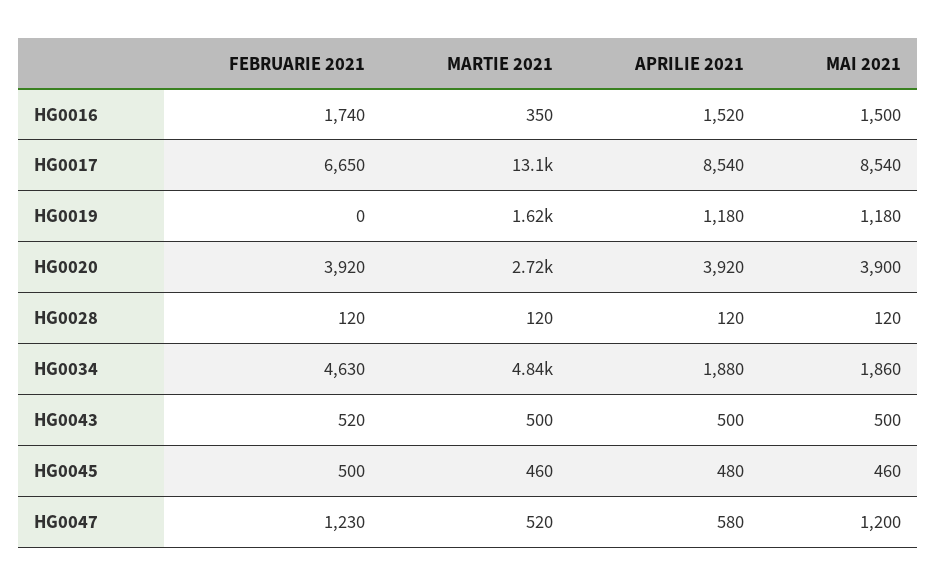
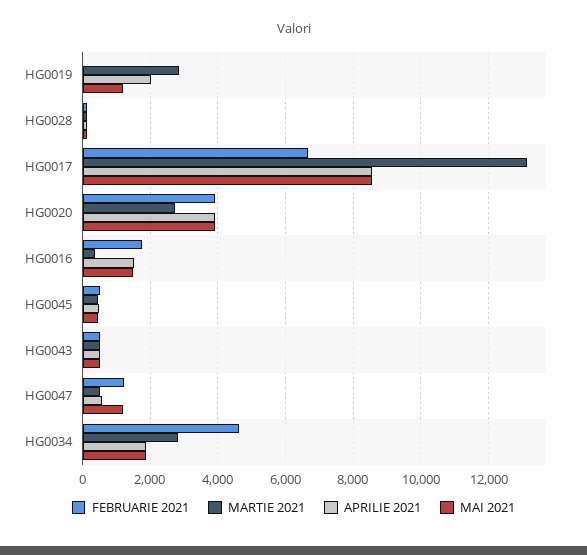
  {
    "FEBRUARIE 2021": {
      "HG0016": 1740,
      "HG0017": 6650,
      "HG0019": 0,
      "HG0020": 3920,
      "HG0028": 120,
      "HG0034": 4630,
      "HG0043": 520,
      "HG0045": 500,
      "HG0047": 1230
    },
    "MARTIE 2021": {
      "HG0016": 350,
      "HG0017": 13100,
-     "HG0019": 1620,
+     "HG0019": 2800,
      "HG0020": 2720,
      "HG0028": 120,
-     "HG0034": 4840,
+     "HG0034": 2800,
      "HG0043": 500,
      "HG0045": 460,
      "HG0047": 520
    },
    "APRILIE 2021": {
      "HG0016": 1520,
      "HG0017": 8540,
-     "HG0019": 1180,
+     "HG0019": 2000,
      "HG0020": 3920,
      "HG0028": 120,
      "HG0034": 1880,
      "HG0043": 500,
      "HG0045": 480,
      "HG0047": 580
    },
    "MAI 2021": {
      "HG0016": 1500,
      "HG0017": 8540,
      "HG0019": 1180,
      "HG0020": 3900,
      "HG0028": 120,
      "HG0034": 1860,
      "HG0043": 500,
      "HG0045": 460,
      "HG0047": 1200
    }
  }

